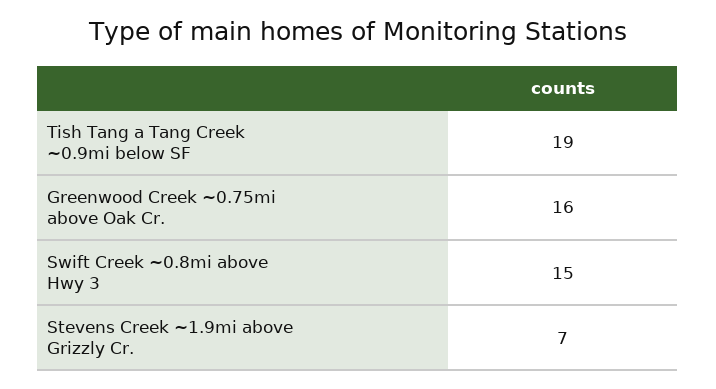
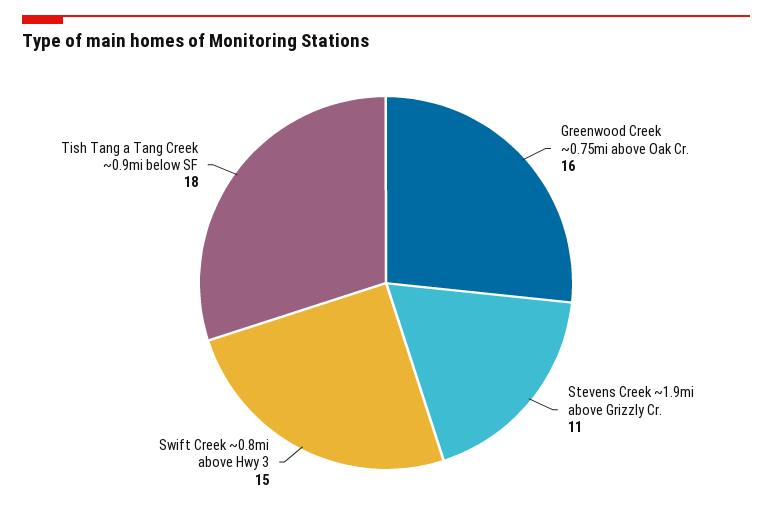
  {
-   "Tish Tang a Tang Creek ~0.9mi below SF": 19,
+   "Tish Tang a Tang Creek ~0.9mi below SF": 18,
    "Greenwood Creek ~0.75mi above Oak Cr.": 16,
    "Swift Creek ~0.8mi above Hwy 3": 15,
-   "Stevens Creek ~1.9mi above Grizzly Cr.": 7
+   "Stevens Creek ~1.9mi above Grizzly Cr.": 11
  }

